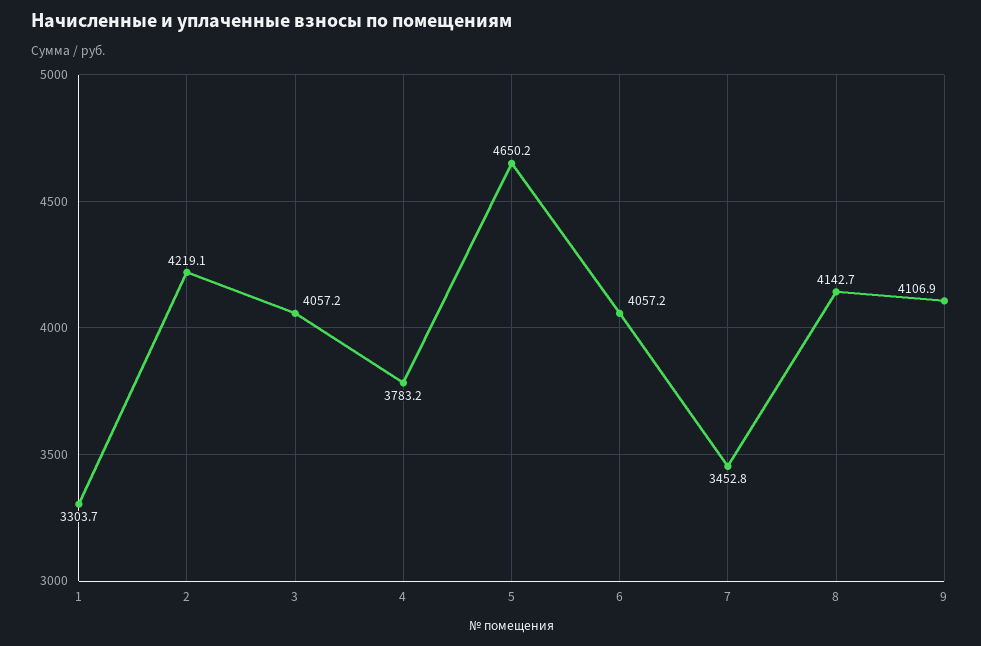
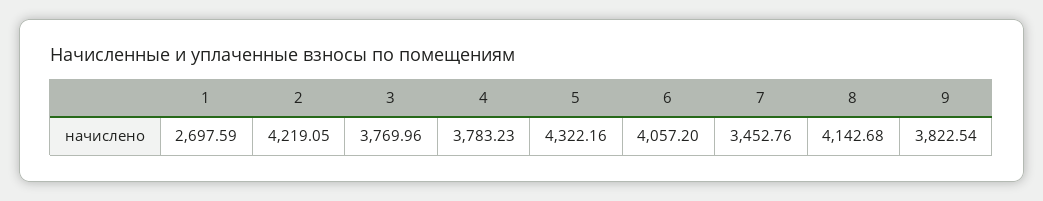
  {
-   "1": 3303.7,
+   "1": 2697.59,
    "2": 4219.05,
-   "3": 4057.2,
+   "3": 3769.96,
    "4": 3783.23,
-   "5": 4650.2,
+   "5": 4322.16,
    "6": 4057.2,
    "7": 3452.76,
    "8": 4142.68,
-   "9": 4106.9
+   "9": 3822.54
  }

